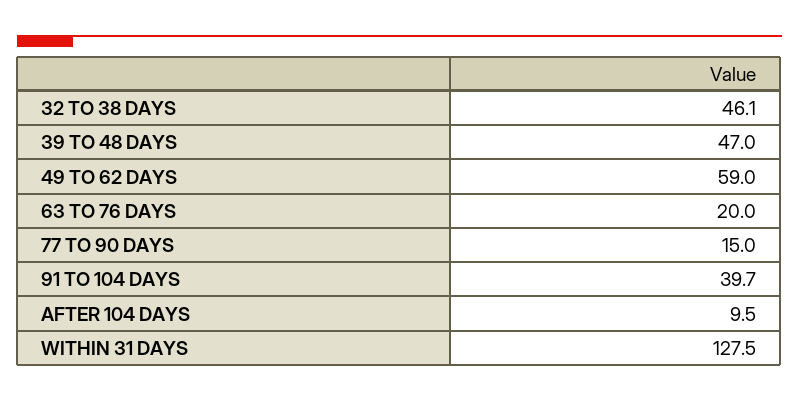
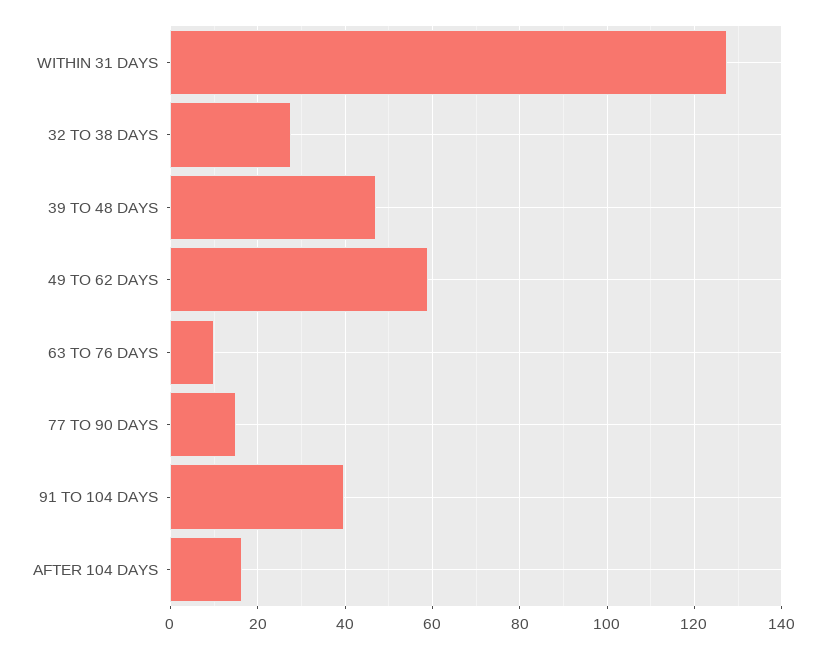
  {
-   "32 TO 38 DAYS": 46.1,
+   "32 TO 38 DAYS": 28,
    "39 TO 48 DAYS": 47,
    "49 TO 62 DAYS": 59,
-   "63 TO 76 DAYS": 20,
+   "63 TO 76 DAYS": 10,
    "77 TO 90 DAYS": 15,
    "91 TO 104 DAYS": 39.7,
-   "AFTER 104 DAYS": 9.5,
+   "AFTER 104 DAYS": 16,
    "WITHIN 31 DAYS": 127.5
  }

